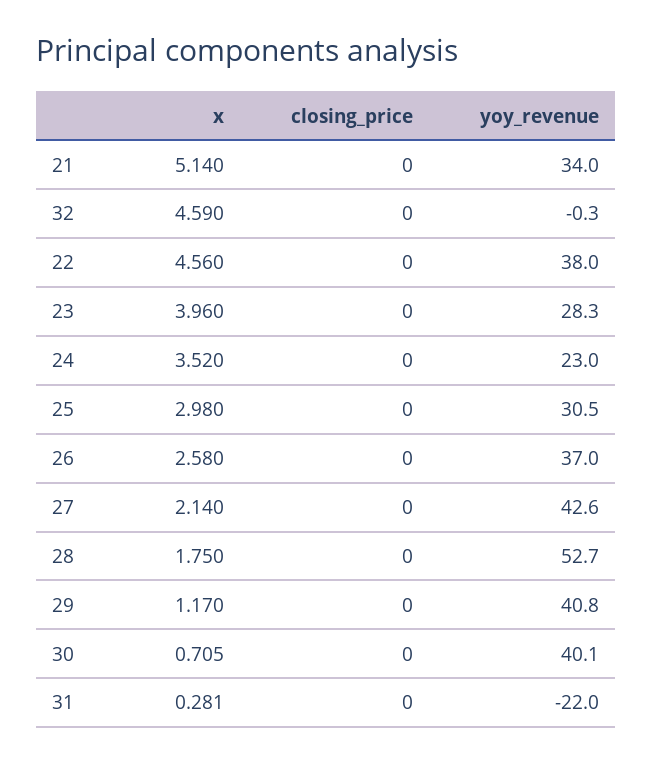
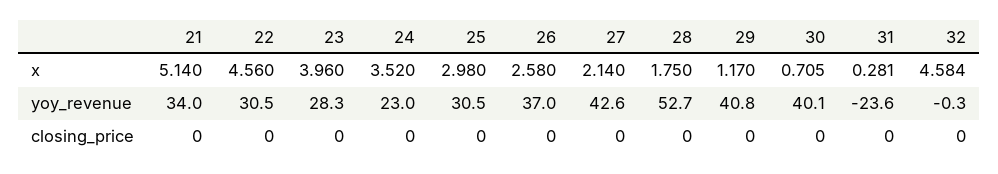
  {
    "x": {
      "21": 5.14,
-     "32": 4.59,
+     "32": 4.584,
      "22": 4.56,
      "23": 3.96,
      "24": 3.52,
      "25": 2.98,
      "26": 2.58,
      "27": 2.14,
      "28": 1.75,
      "29": 1.17,
      "30": 0.705,
      "31": 0.281
    },
    "closing_price": {
      "21": 0,
      "32": 0,
      "22": 0,
      "23": 0,
      "24": 0,
      "25": 0,
      "26": 0,
      "27": 0,
      "28": 0,
      "29": 0,
      "30": 0,
      "31": 0
    },
    "yoy_revenue": {
      "21": 34,
      "32": -0.3,
-     "22": 38,
+     "22": 30.5,
      "23": 28.3,
      "24": 23,
      "25": 30.5,
      "26": 37,
      "27": 42.6,
      "28": 52.7,
      "29": 40.8,
      "30": 40.1,
-     "31": -22
+     "31": -23.6
    }
  }

